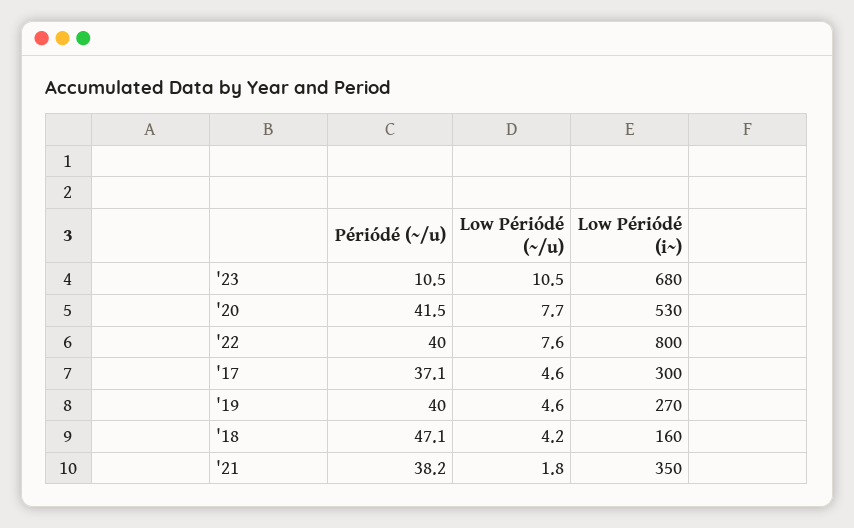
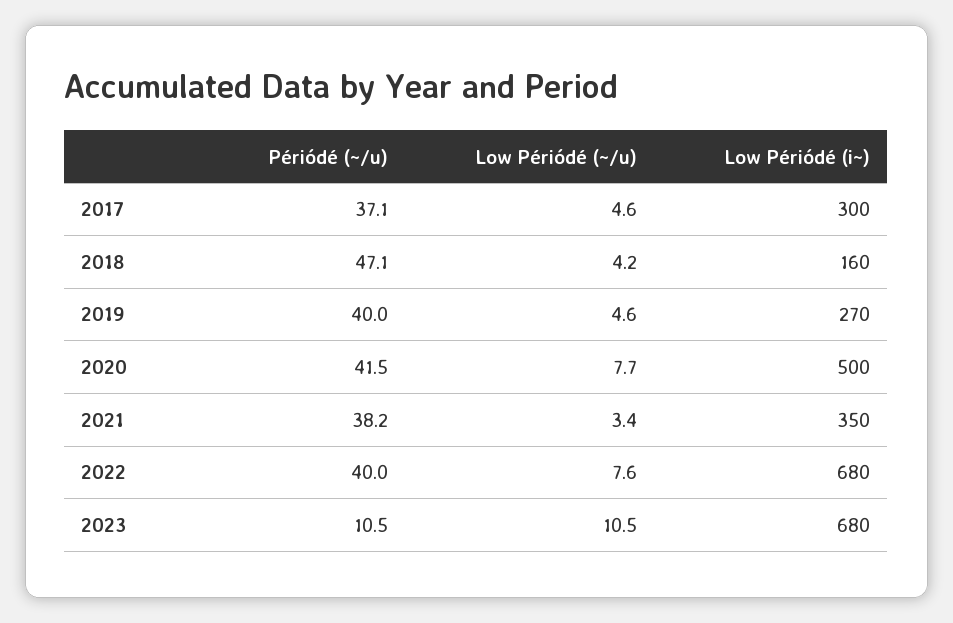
  {
    "Périódé (~/u)": {
      "'23": 10.5,
      "'20": 41.5,
      "'22": 40,
      "'17": 37.1,
      "'19": 40,
      "'18": 47.1,
      "'21": 38.2
    },
    "Low Périódé (~/u)": {
      "'23": 10.5,
      "'20": 7.7,
      "'22": 7.6,
      "'17": 4.6,
      "'19": 4.6,
      "'18": 4.2,
-     "'21": 1.8
+     "'21": 3.4
    },
    "Low Périódé (i~)": {
      "'23": 680,
-     "'20": 530,
+     "'20": 500,
-     "'22": 800,
+     "'22": 680,
      "'17": 300,
      "'19": 270,
      "'18": 160,
      "'21": 350
    }
  }

